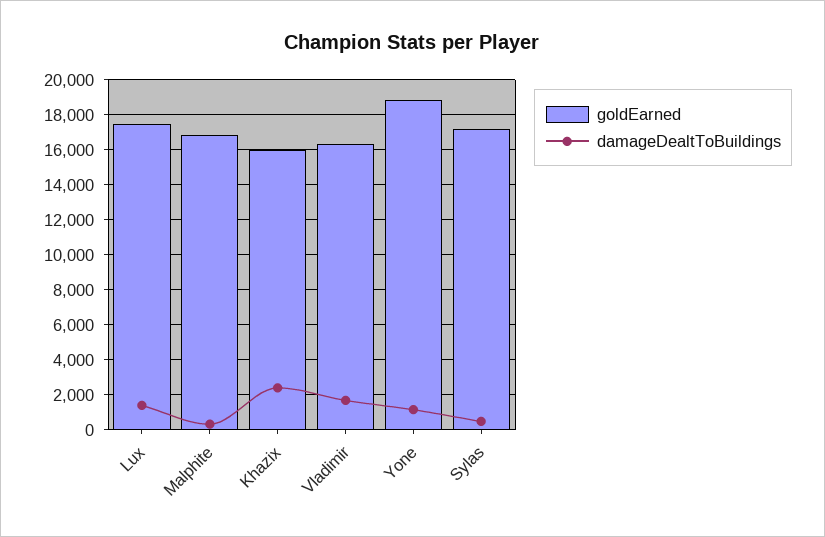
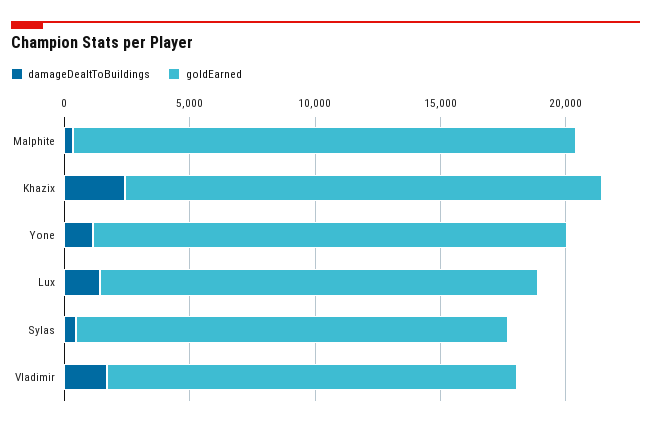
  {
    "goldEarned": {
      "Lux": 17500,
-     "Malphite": 17000,
+     "Malphite": 20000,
-     "Khazix": 16000,
+     "Khazix": 19000,
      "Vladimir": 16500,
      "Yone": 19000,
      "Sylas": 17000
    },
    "damageDealtToBuildings": {
      "Lux": 1500,
      "Malphite": 500,
      "Khazix": 2500,
      "Vladimir": 1500,
      "Yone": 1000,
      "Sylas": 500
    }
  }

